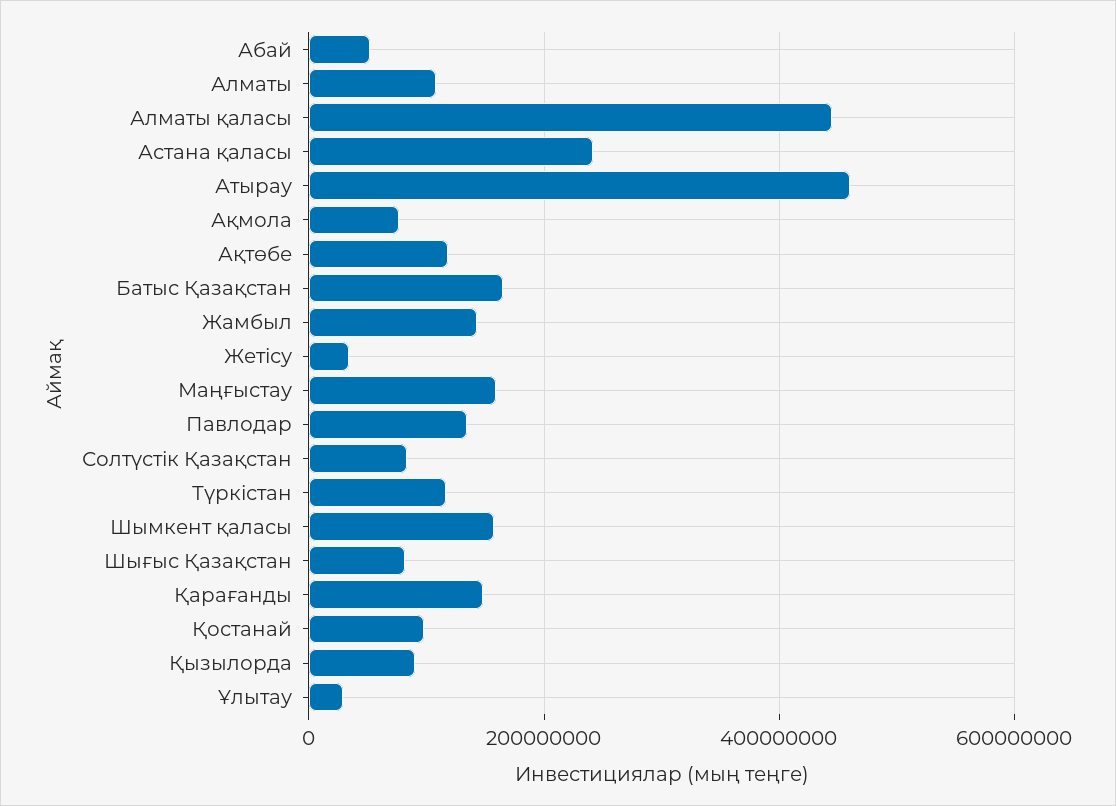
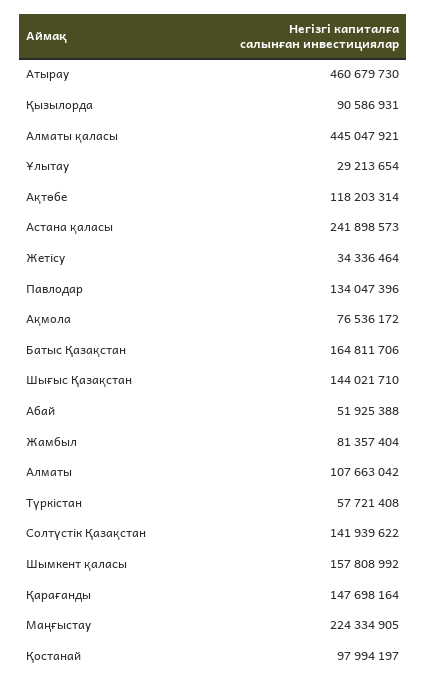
  {
    "Абай": 51925388,
    "Алматы": 107663042,
    "Алматы қаласы": 445047921,
    "Астана қаласы": 241898573,
    "Атырау": 460679730,
    "Ақмола": 76536172,
    "Ақтөбе": 118203314,
    "Батыс Қазақстан": 164811706,
-   "Жамбыл": 140000000,
+   "Жамбыл": 81357404,
    "Жетісу": 34336464,
-   "Маңғыстау": 160000000,
+   "Маңғыстау": 224334905,
    "Павлодар": 134047396,
-   "Солтүстік Қазақстан": 80000000,
+   "Солтүстік Қазақстан": 141939622,
-   "Түркістан": 120000000,
+   "Түркістан": 57721408,
    "Шымкент қаласы": 157808992,
-   "Шығыс Қазақстан": 80000000,
+   "Шығыс Қазақстан": 144021710,
    "Қарағанды": 147698164,
    "Қостанай": 97994197,
    "Қызылорда": 90586931,
    "Ұлытау": 29213654
  }

